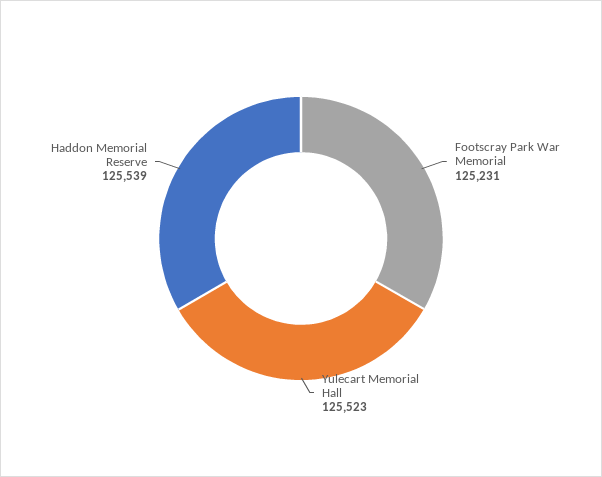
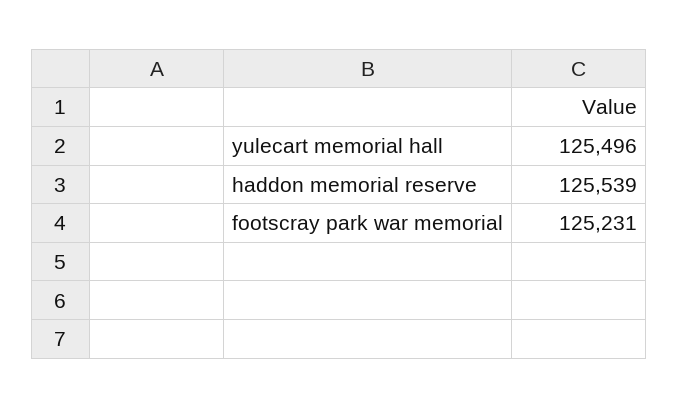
  {
    "Footscray Park War Memorial": 125231,
-   "Yulecart Memorial Hall": 125523,
+   "Yulecart Memorial Hall": 125496,
    "Haddon Memorial Reserve": 125539
  }

